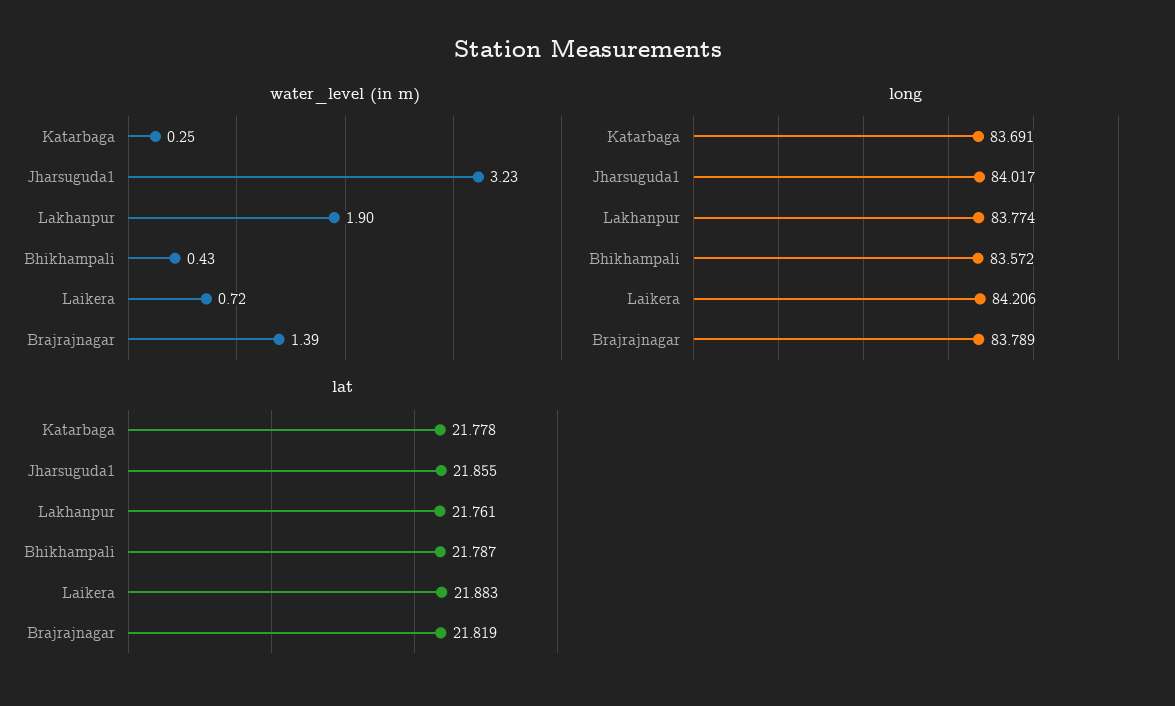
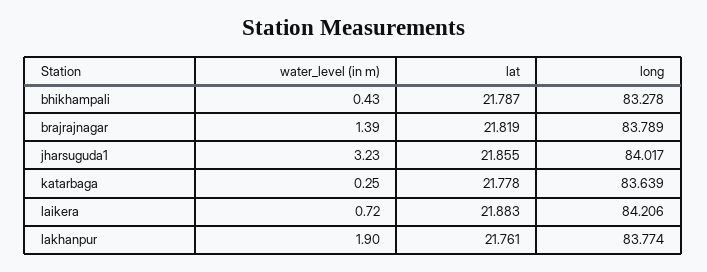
  {
    "water_level (in m)": {
      "Katarbaga": 0.25,
      "Jharsuguda1": 3.23,
      "Lakhanpur": 1.9,
      "Bhikhampali": 0.43,
      "Laikera": 0.72,
      "Brajrajnagar": 1.39
    },
    "long": {
-     "Katarbaga": 83.691,
+     "Katarbaga": 83.639,
      "Jharsuguda1": 84.017,
      "Lakhanpur": 83.774,
-     "Bhikhampali": 83.572,
+     "Bhikhampali": 83.278,
      "Laikera": 84.206,
      "Brajrajnagar": 83.789
    },
    "lat": {
      "Katarbaga": 21.778,
      "Jharsuguda1": 21.855,
      "Lakhanpur": 21.761,
      "Bhikhampali": 21.787,
      "Laikera": 21.883,
      "Brajrajnagar": 21.819
    }
  }

